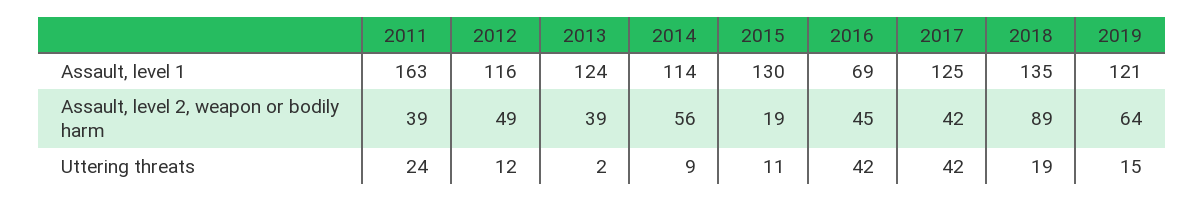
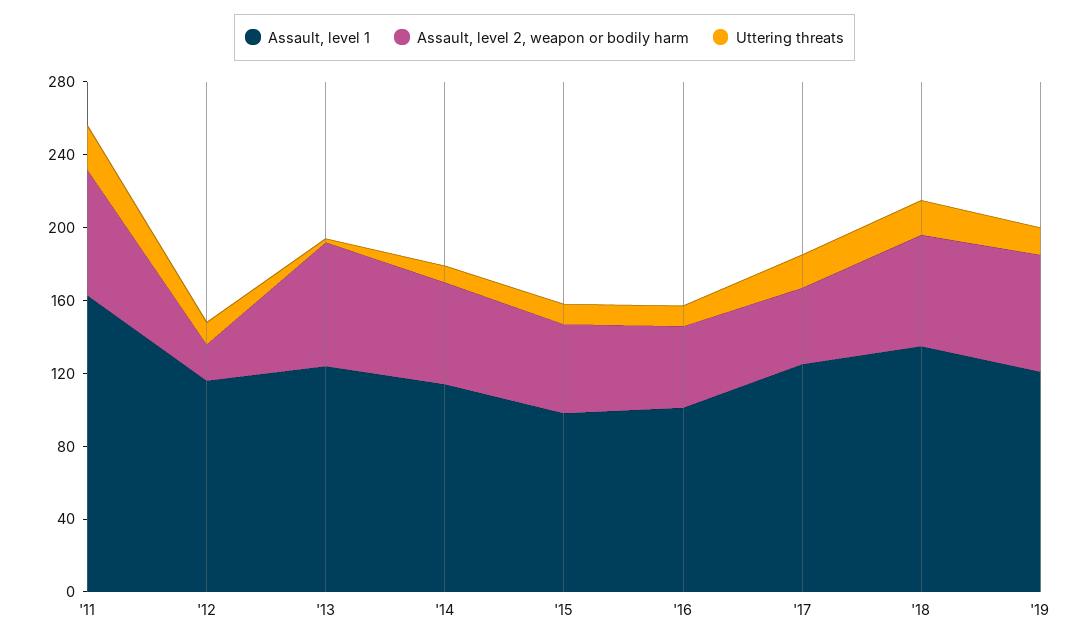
  {
    "Assault, level 1": {
      "2011": 163,
      "2012": 116,
      "2013": 124,
      "2014": 114,
-     "2015": 130,
+     "2015": 100,
-     "2016": 69,
+     "2016": 100,
      "2017": 125,
      "2018": 135,
      "2019": 121
    },
    "Assault, level 2, weapon or bodily harm": {
-     "2011": 39,
+     "2011": 70,
-     "2012": 49,
+     "2012": 20,
-     "2013": 39,
+     "2013": 70,
      "2014": 56,
-     "2015": 19,
+     "2015": 50,
      "2016": 45,
      "2017": 42,
-     "2018": 89,
+     "2018": 60,
      "2019": 64
    },
    "Uttering threats": {
      "2011": 24,
      "2012": 12,
      "2013": 2,
      "2014": 9,
      "2015": 11,
-     "2016": 42,
+     "2016": 10,
-     "2017": 42,
+     "2017": 20,
      "2018": 19,
      "2019": 15
    }
  }

